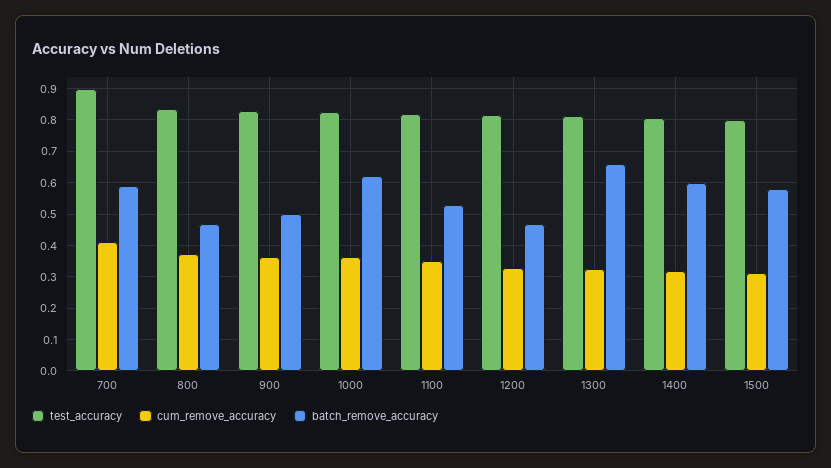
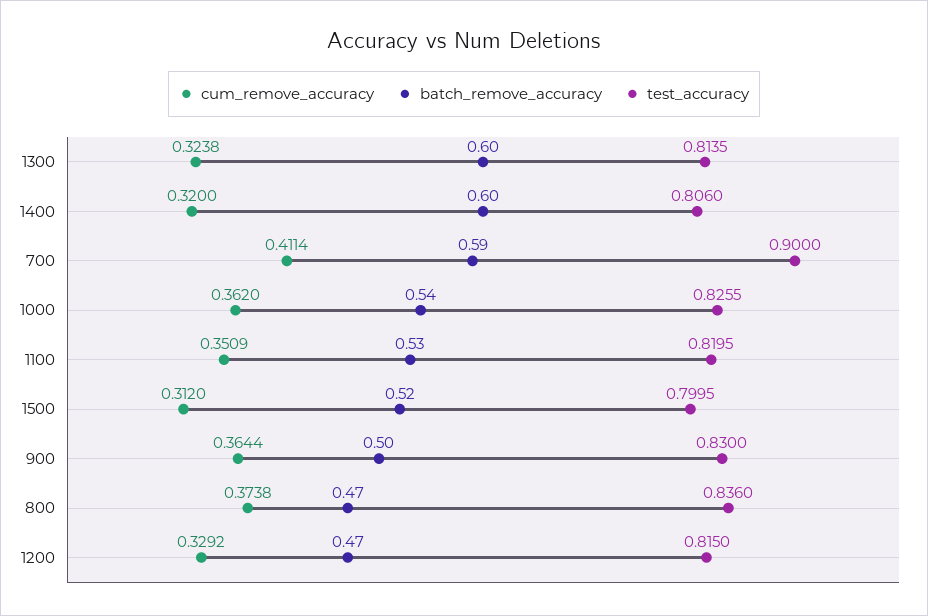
  {
    "test_accuracy": {
      "700": 0.9,
      "800": 0.836,
      "900": 0.83,
      "1000": 0.8255,
      "1100": 0.8195,
      "1200": 0.815,
      "1300": 0.8135,
      "1400": 0.806,
      "1500": 0.7995
    },
    "cum_remove_accuracy": {
      "700": 0.4114,
      "800": 0.3738,
      "900": 0.3644,
      "1000": 0.362,
      "1100": 0.3509,
      "1200": 0.3292,
      "1300": 0.3238,
      "1400": 0.32,
      "1500": 0.312
    },
    "batch_remove_accuracy": {
      "700": 0.59,
      "800": 0.47,
      "900": 0.5,
-     "1000": 0.62,
+     "1000": 0.54,
      "1100": 0.53,
      "1200": 0.47,
-     "1300": 0.66,
+     "1300": 0.6,
      "1400": 0.6,
-     "1500": 0.58
+     "1500": 0.52
    }
  }

